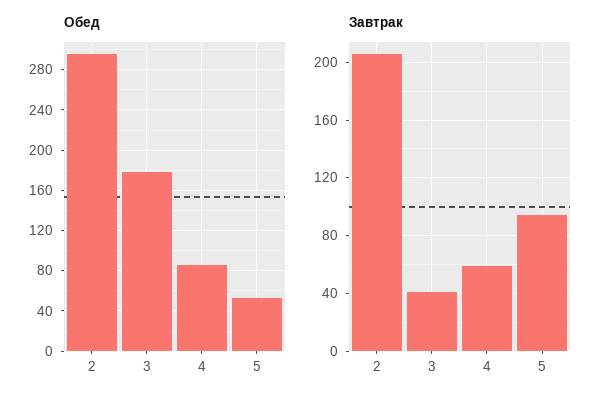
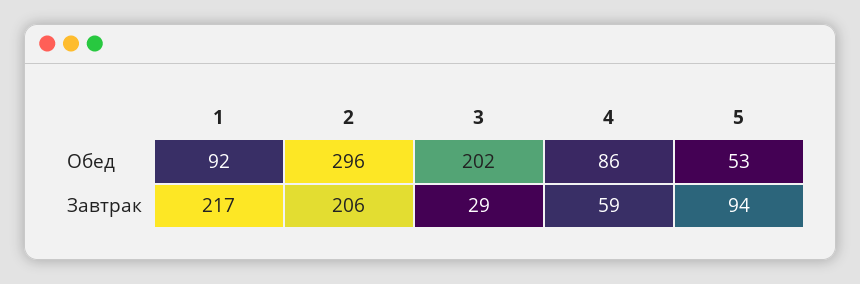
  {
    "Обед": {
      "2": 296,
-     "3": 180,
+     "3": 202,
      "4": 86,
-     "5": 53
+     "5": 53,
+     "1": 92
    },
    "Завтрак": {
      "2": 206,
-     "3": 40,
+     "3": 29,
      "4": 59,
-     "5": 94
+     "5": 94,
+     "1": 217
    }
  }

